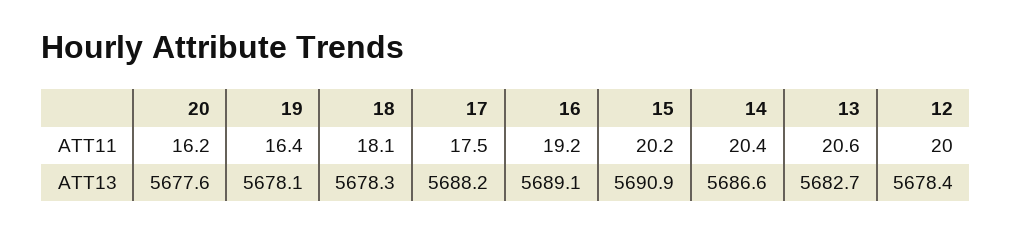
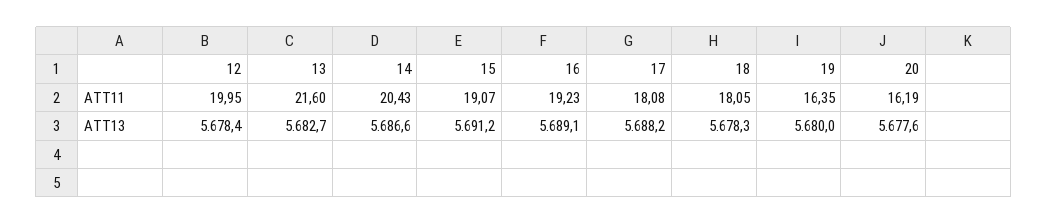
  {
    "20": {
      "ATT11": 16.19,
      "ATT13": 5677.6
    },
    "19": {
      "ATT11": 16.35,
-     "ATT13": 5678.1
+     "ATT13": 5680
    },
    "18": {
      "ATT11": 18.05,
      "ATT13": 5678.3
    },
    "17": {
-     "ATT11": 17.5,
+     "ATT11": 18.08,
      "ATT13": 5688.2
    },
    "16": {
      "ATT11": 19.23,
      "ATT13": 5689.1
    },
    "15": {
-     "ATT11": 20.2,
+     "ATT11": 19.07,
-     "ATT13": 5690.9
+     "ATT13": 5691.2
    },
    "14": {
      "ATT11": 20.43,
      "ATT13": 5686.6
    },
    "13": {
-     "ATT11": 20.6,
+     "ATT11": 21.6,
      "ATT13": 5682.7
    },
    "12": {
      "ATT11": 19.95,
      "ATT13": 5678.4
    }
  }

